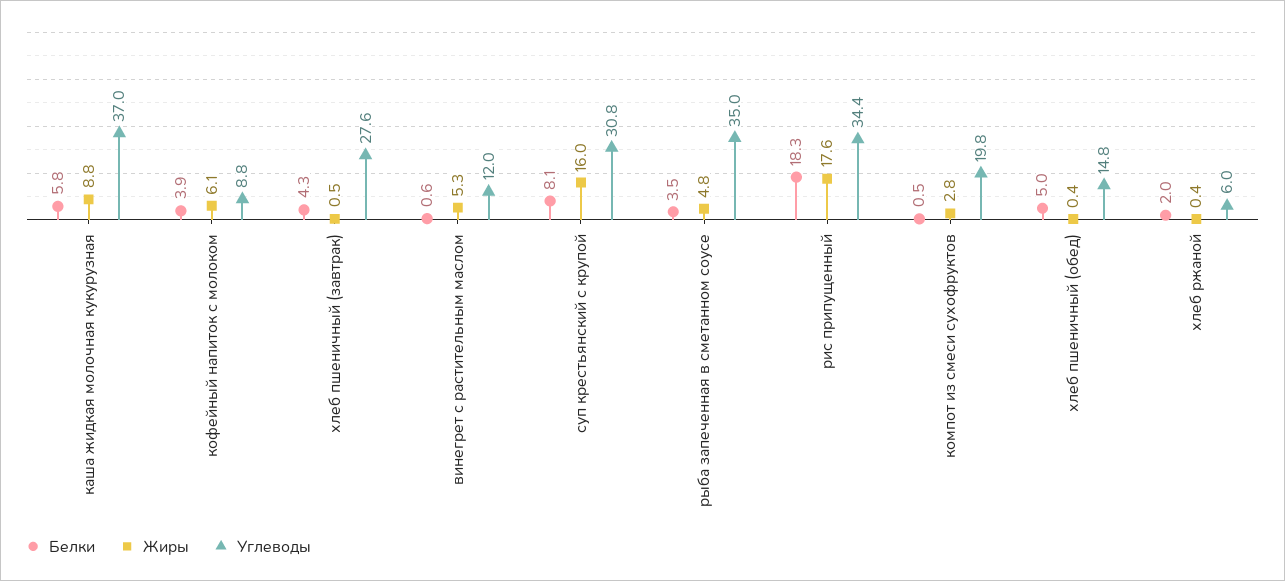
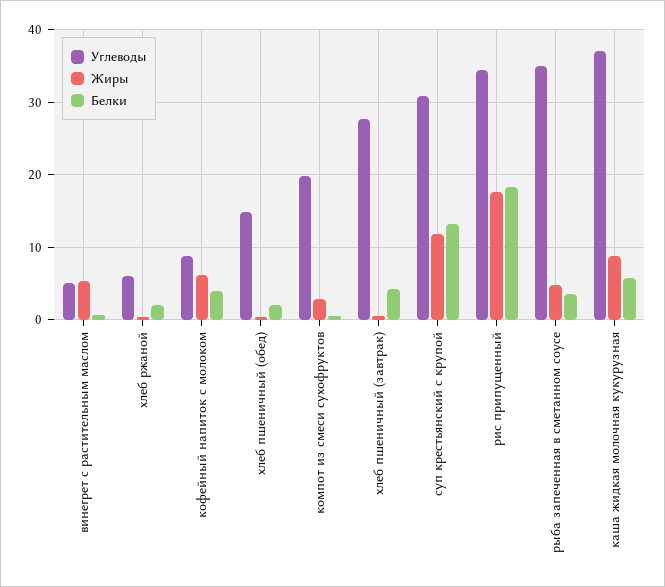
  {
    "Белки": {
      "каша жидкая молочная кукурузная": 5.8,
      "кофейный напиток с молоком": 3.9,
      "хлеб пшеничный (завтрак)": 4.3,
      "винегрет с растительным маслом": 0.6,
-     "суп крестьянский с крупой": 8.1,
+     "суп крестьянский с крупой": 13,
      "рыба запеченная в сметанном соусе": 3.5,
      "рис припущенный": 18.3,
      "компот из смеси сухофруктов": 0.5,
-     "хлеб пшеничный (обед)": 5,
+     "хлеб пшеничный (обед)": 2,
      "хлеб ржаной": 2
    },
    "Жиры": {
      "каша жидкая молочная кукурузная": 8.8,
      "кофейный напиток с молоком": 6.1,
      "хлеб пшеничный (завтрак)": 0.5,
      "винегрет с растительным маслом": 5.3,
-     "суп крестьянский с крупой": 16,
+     "суп крестьянский с крупой": 12,
      "рыба запеченная в сметанном соусе": 4.8,
      "рис припущенный": 17.6,
      "компот из смеси сухофруктов": 2.8,
      "хлеб пшеничный (обед)": 0.4,
      "хлеб ржаной": 0.4
    },
    "Углеводы": {
      "каша жидкая молочная кукурузная": 37,
      "кофейный напиток с молоком": 8.8,
      "хлеб пшеничный (завтрак)": 27.6,
-     "винегрет с растительным маслом": 12,
+     "винегрет с растительным маслом": 5,
      "суп крестьянский с крупой": 30.8,
      "рыба запеченная в сметанном соусе": 35,
      "рис припущенный": 34.4,
      "компот из смеси сухофруктов": 19.8,
      "хлеб пшеничный (обед)": 14.8,
      "хлеб ржаной": 6
    }
  }

